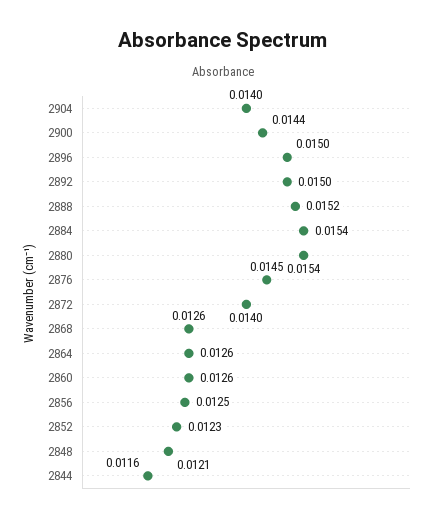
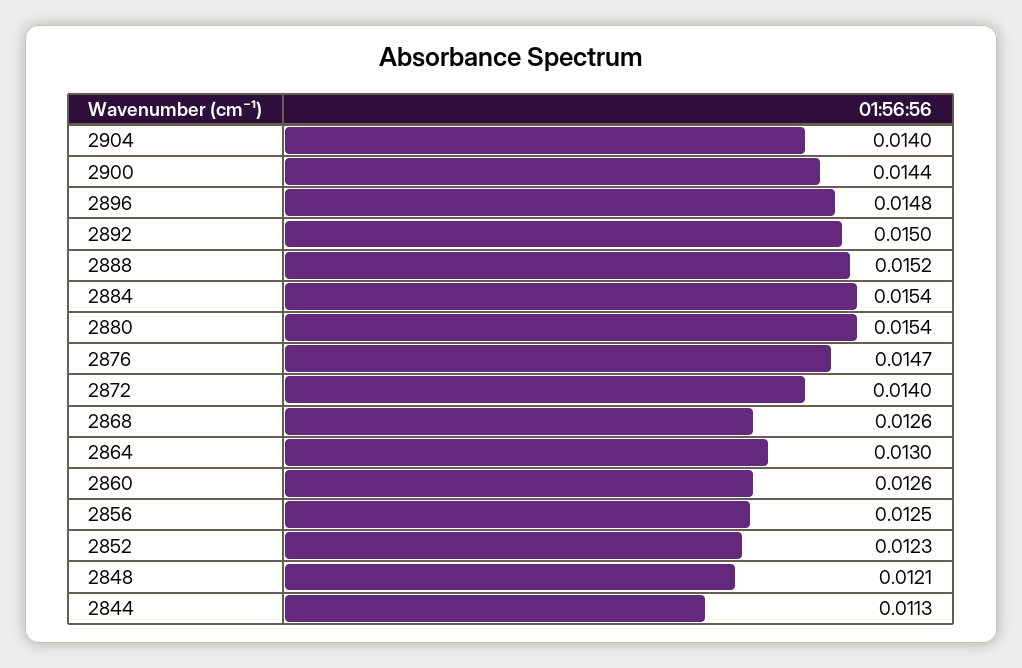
  {
    "2904": 0.014,
    "2900": 0.0144,
-   "2896": 0.015,
+   "2896": 0.0148,
    "2892": 0.015,
    "2888": 0.0152,
    "2884": 0.0154,
    "2880": 0.0154,
-   "2876": 0.0145,
+   "2876": 0.0147,
    "2872": 0.014,
    "2868": 0.0126,
-   "2864": 0.0126,
+   "2864": 0.013,
    "2860": 0.0126,
    "2856": 0.0125,
    "2852": 0.0123,
    "2848": 0.0121,
-   "2844": 0.0116
+   "2844": 0.0113
  }

